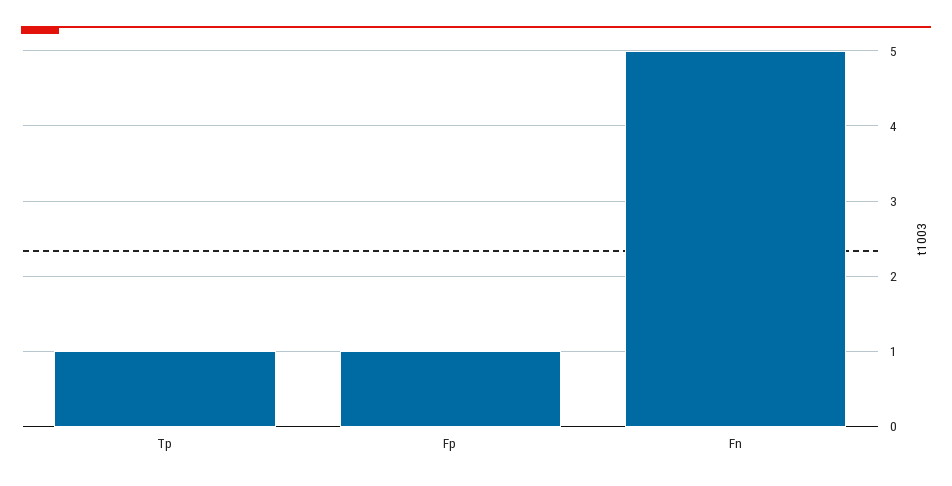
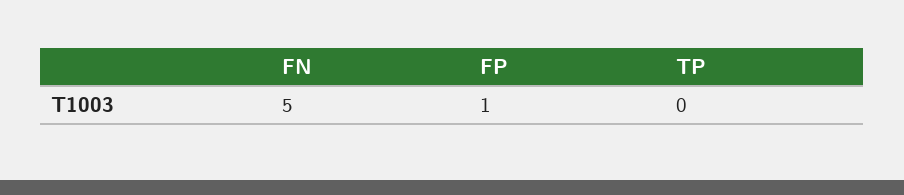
  {
-   "Tp": 1,
+   "Tp": 0,
    "Fp": 1,
    "Fn": 5
  }

